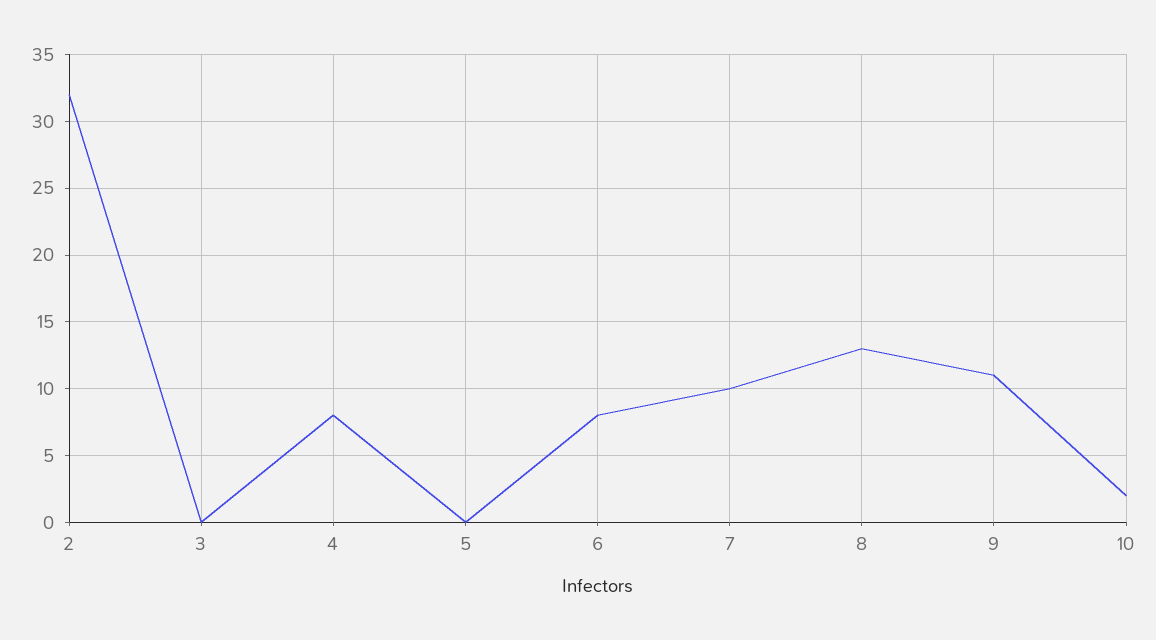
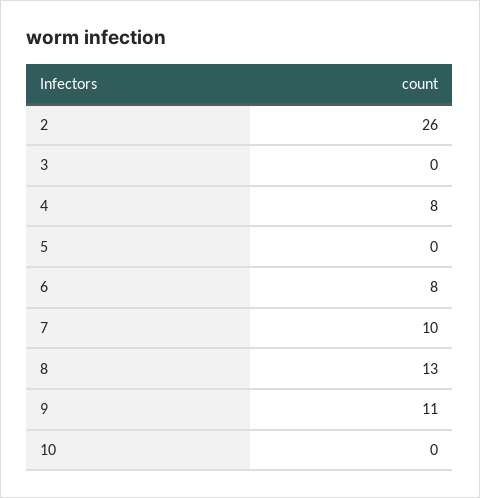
  {
-   "2": 32,
+   "2": 26,
    "3": 0,
    "4": 8,
    "5": 0,
    "6": 8,
    "7": 10,
    "8": 13,
    "9": 11,
-   "10": 2
+   "10": 0
  }

